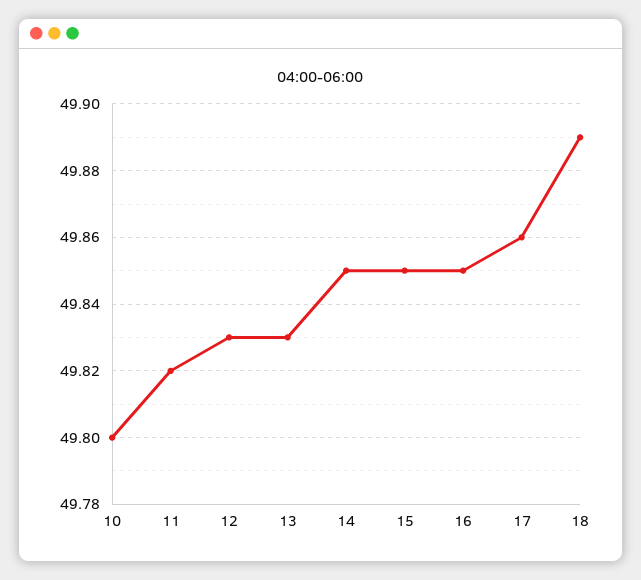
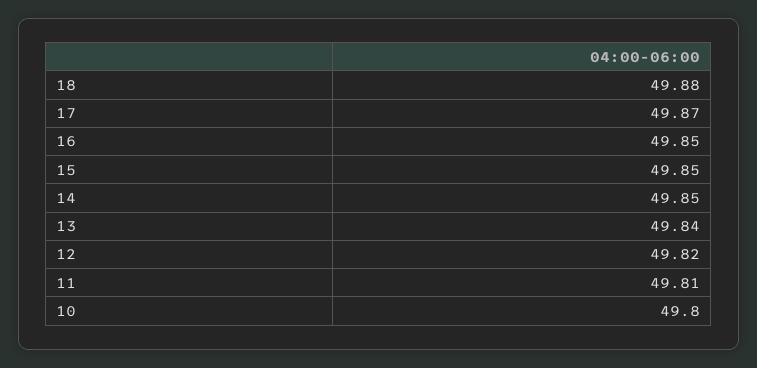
  {
    "10": 49.8,
-   "11": 49.82,
+   "11": 49.81,
-   "12": 49.83,
+   "12": 49.82,
-   "13": 49.83,
+   "13": 49.84,
    "14": 49.85,
    "15": 49.85,
    "16": 49.85,
-   "17": 49.86,
+   "17": 49.87,
-   "18": 49.89
+   "18": 49.88
  }

